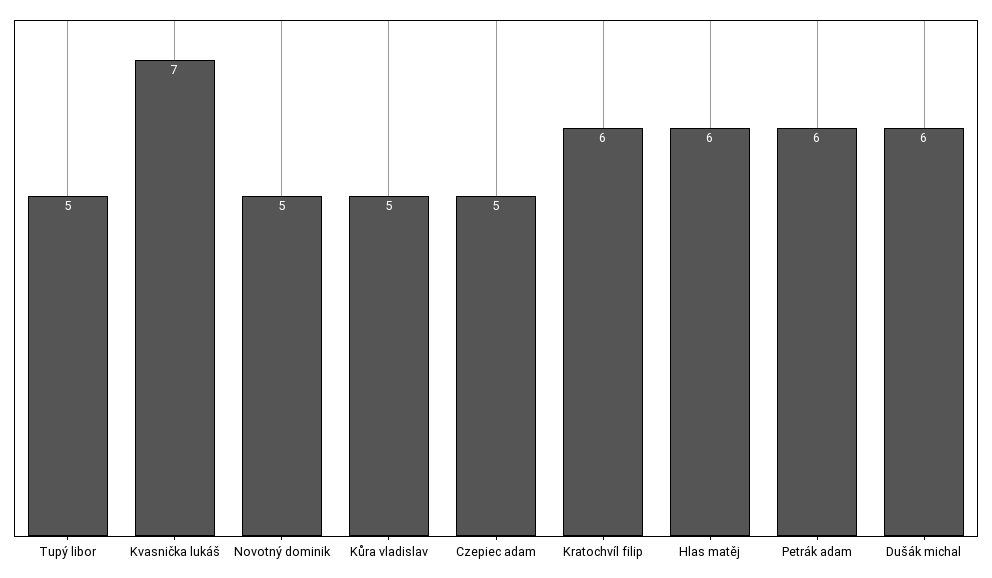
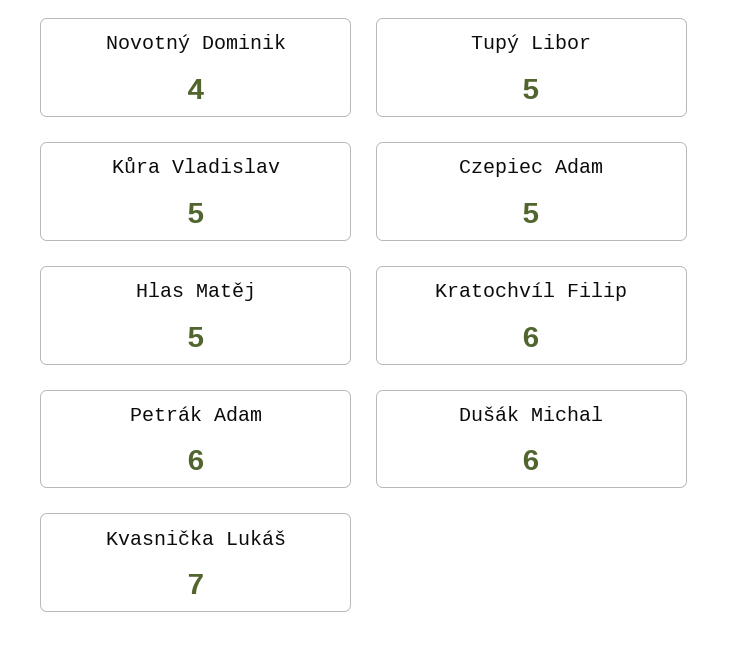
  {
    "Tupý libor": 5,
    "Kvasnička lukáš": 7,
-   "Novotný dominik": 5,
+   "Novotný dominik": 4,
    "Kůra vladislav": 5,
    "Czepiec adam": 5,
    "Kratochvíl filip": 6,
-   "Hlas matěj": 6,
+   "Hlas matěj": 5,
    "Petrák adam": 6,
    "Dušák michal": 6
  }

